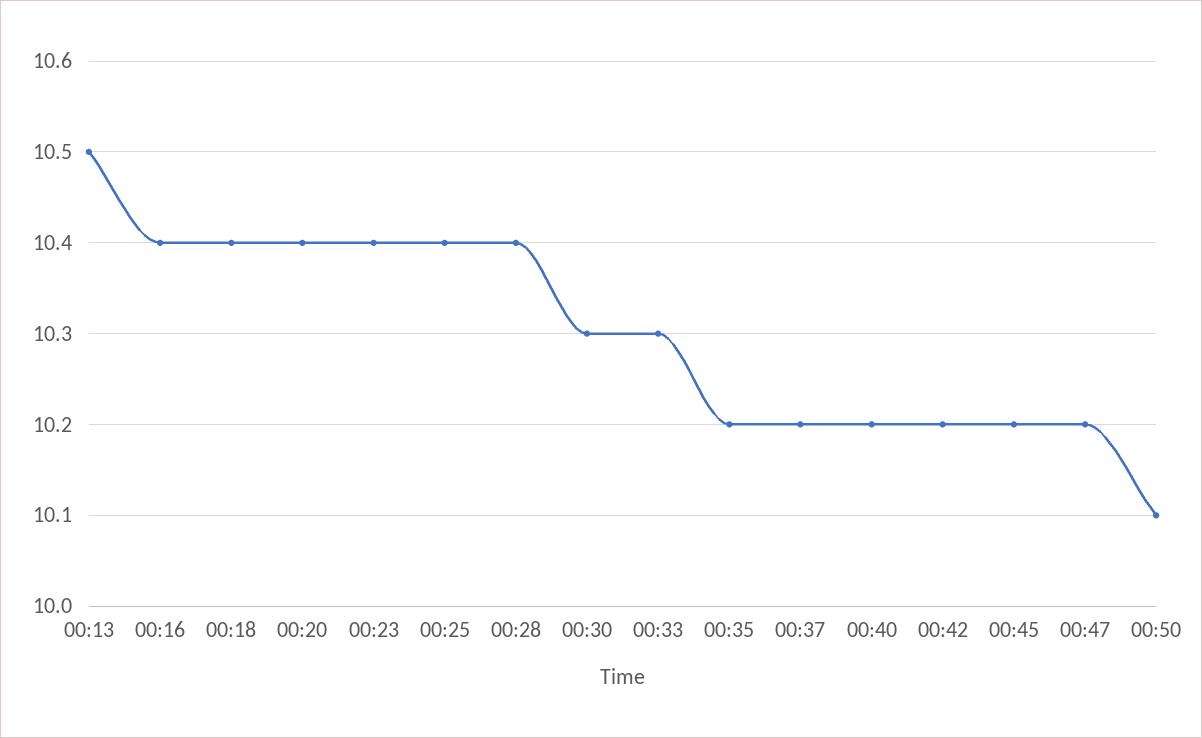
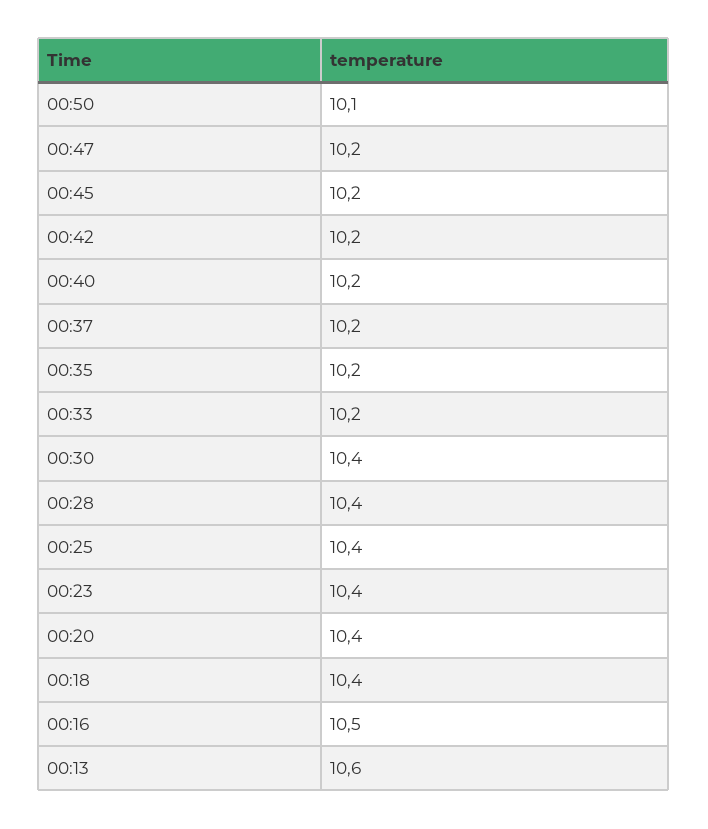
  {
-   "00:13": 10.5,
+   "00:13": 10.6,
-   "00:16": 10.4,
+   "00:16": 10.5,
    "00:18": 10.4,
    "00:20": 10.4,
    "00:23": 10.4,
    "00:25": 10.4,
    "00:28": 10.4,
-   "00:30": 10.3,
+   "00:30": 10.4,
-   "00:33": 10.3,
+   "00:33": 10.2,
    "00:35": 10.2,
    "00:37": 10.2,
    "00:40": 10.2,
    "00:42": 10.2,
    "00:45": 10.2,
    "00:47": 10.2,
    "00:50": 10.1
  }

